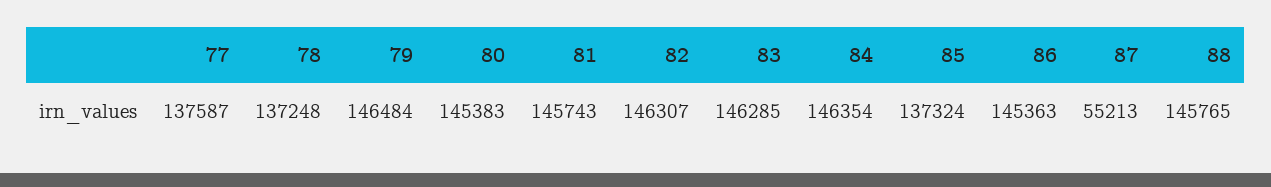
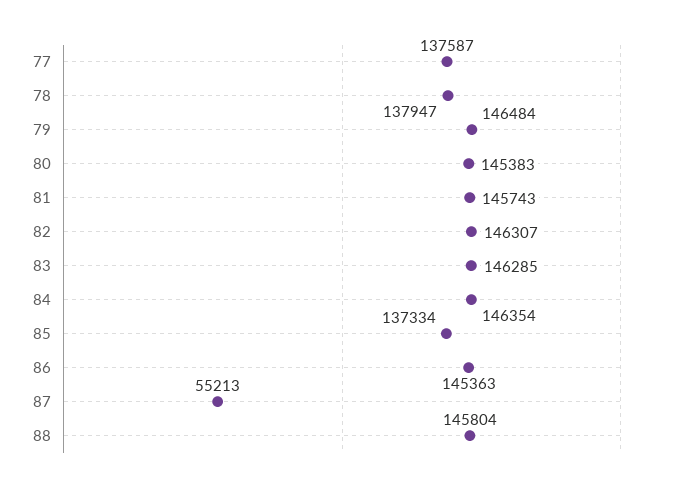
  {
    "77": 137587,
-   "78": 137248,
+   "78": 137947,
    "79": 146484,
    "80": 145383,
    "81": 145743,
    "82": 146307,
    "83": 146285,
    "84": 146354,
-   "85": 137324,
+   "85": 137334,
    "86": 145363,
    "87": 55213,
-   "88": 145765
+   "88": 145804
  }

